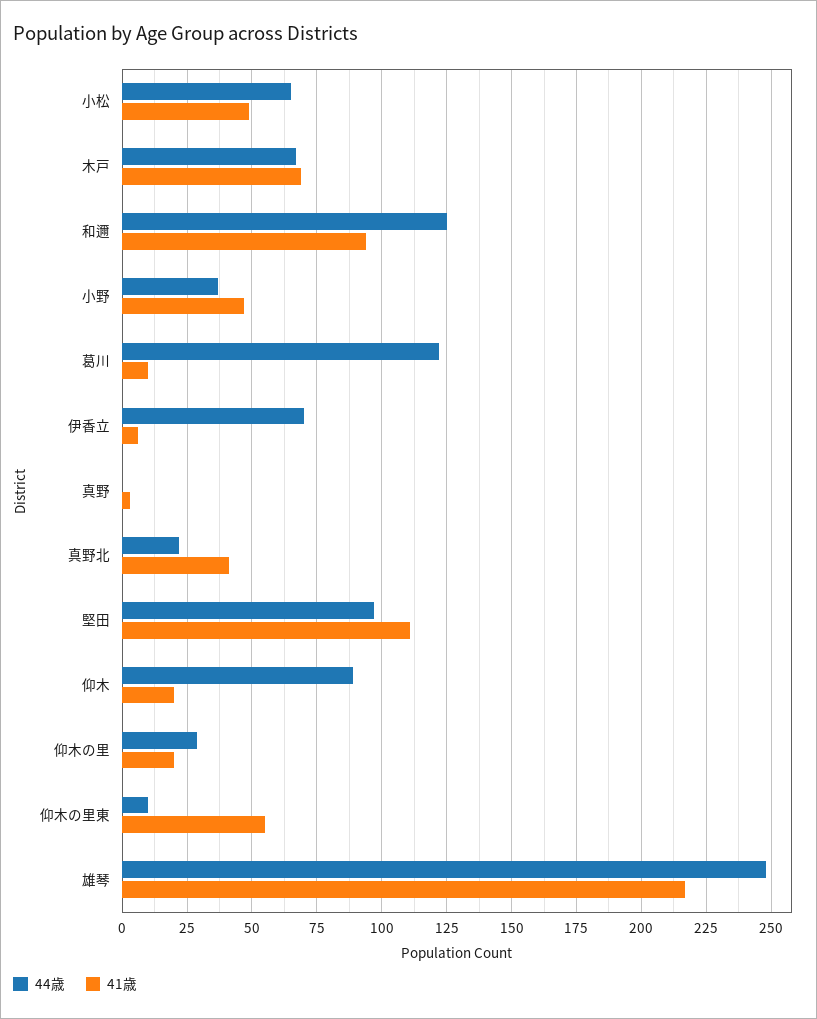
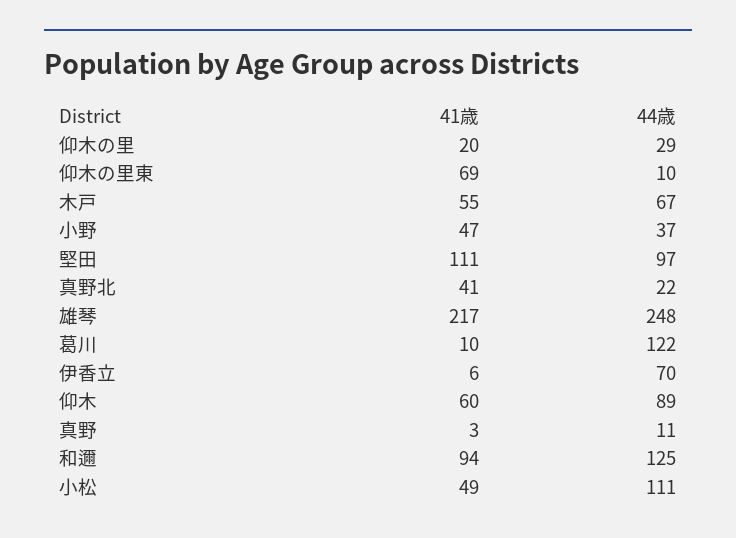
  {
    "44歳": {
-     "小松": 65,
+     "小松": 111,
      "木戸": 67,
      "和邇": 125,
      "小野": 37,
      "葛川": 122,
      "伊香立": 70,
-     "真野": 0,
+     "真野": 11,
      "真野北": 22,
      "堅田": 97,
      "仰木": 89,
      "仰木の里": 29,
      "仰木の里東": 10,
      "雄琴": 248
    },
    "41歳": {
      "小松": 49,
-     "木戸": 70,
+     "木戸": 55,
      "和邇": 94,
      "小野": 47,
      "葛川": 10,
      "伊香立": 6,
      "真野": 3,
      "真野北": 41,
      "堅田": 111,
-     "仰木": 20,
+     "仰木": 60,
      "仰木の里": 20,
-     "仰木の里東": 55,
+     "仰木の里東": 69,
      "雄琴": 217
    }
  }

